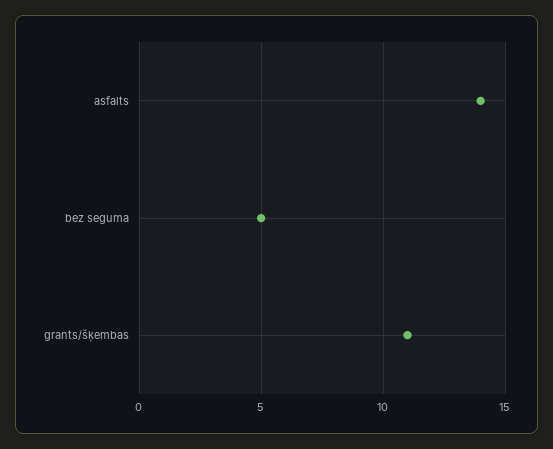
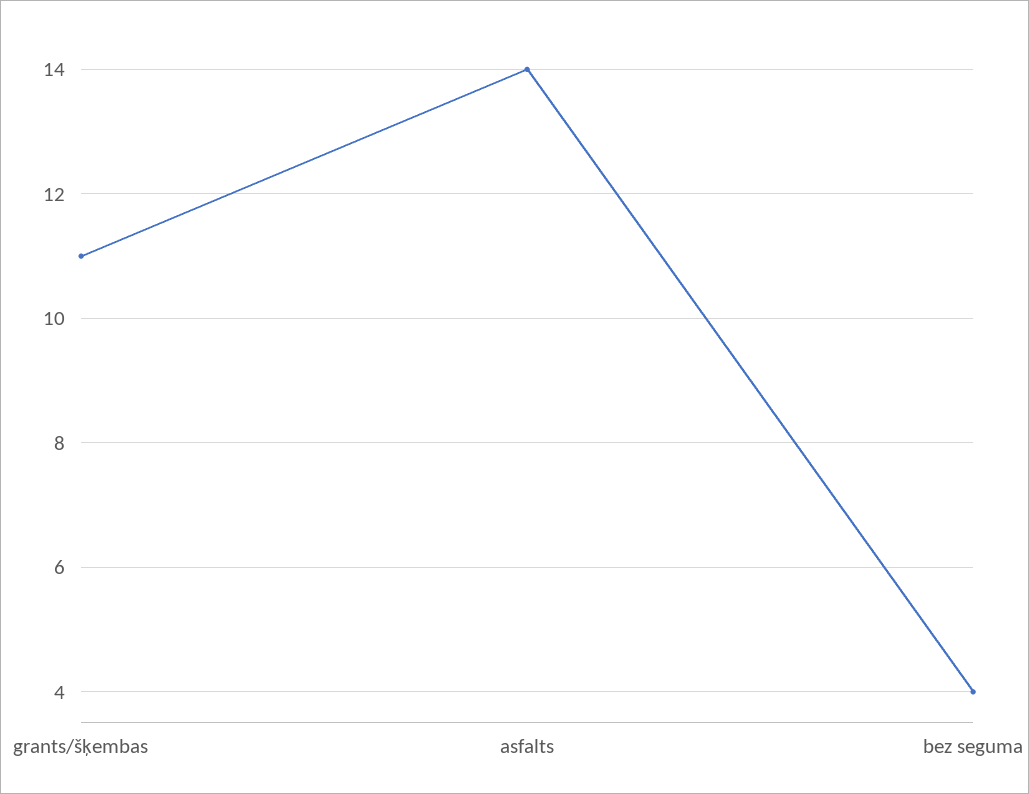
  {
    "asfalts": 14,
-   "bez seguma": 5,
+   "bez seguma": 4,
    "grants/šķembas": 11
  }

